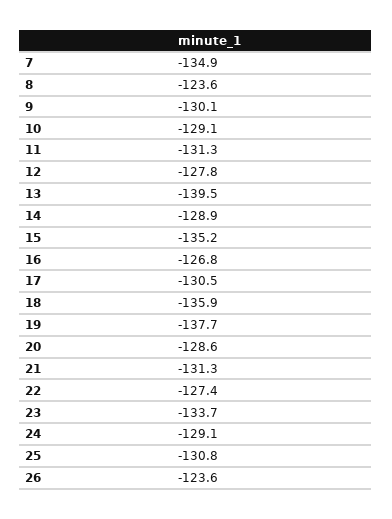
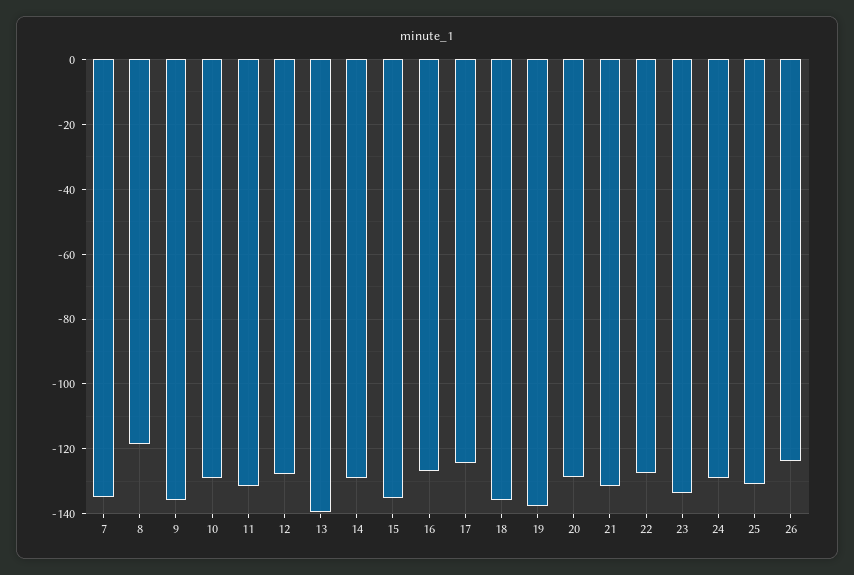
  {
    "7": -134.9,
-   "8": -123.6,
+   "8": -118,
-   "9": -130.1,
+   "9": -136,
    "10": -129.1,
    "11": -131.3,
    "12": -127.8,
    "13": -139.5,
    "14": -128.9,
    "15": -135.2,
    "16": -126.8,
-   "17": -130.5,
+   "17": -124,
    "18": -135.9,
    "19": -137.7,
    "20": -128.6,
    "21": -131.3,
    "22": -127.4,
    "23": -133.7,
    "24": -129.1,
    "25": -130.8,
    "26": -123.6
  }

